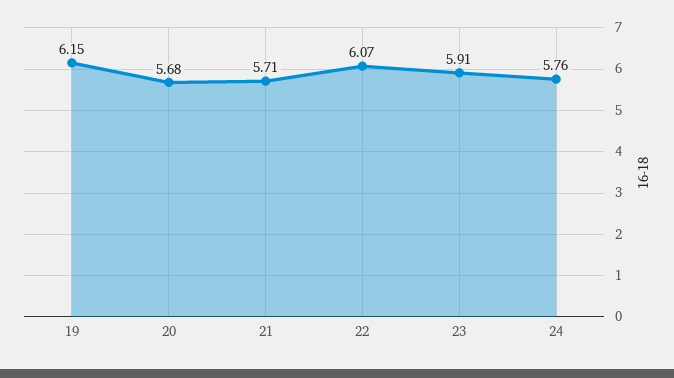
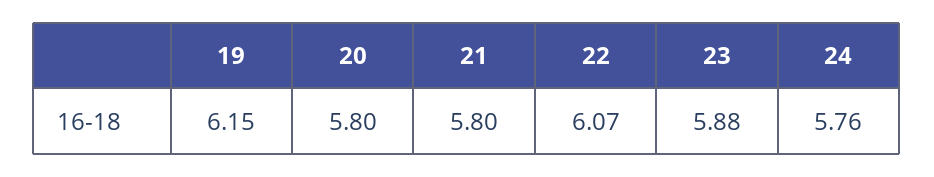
  {
    "19": 6.15,
-   "20": 5.68,
+   "20": 5.8,
-   "21": 5.71,
+   "21": 5.8,
    "22": 6.07,
-   "23": 5.91,
+   "23": 5.88,
    "24": 5.76
  }

